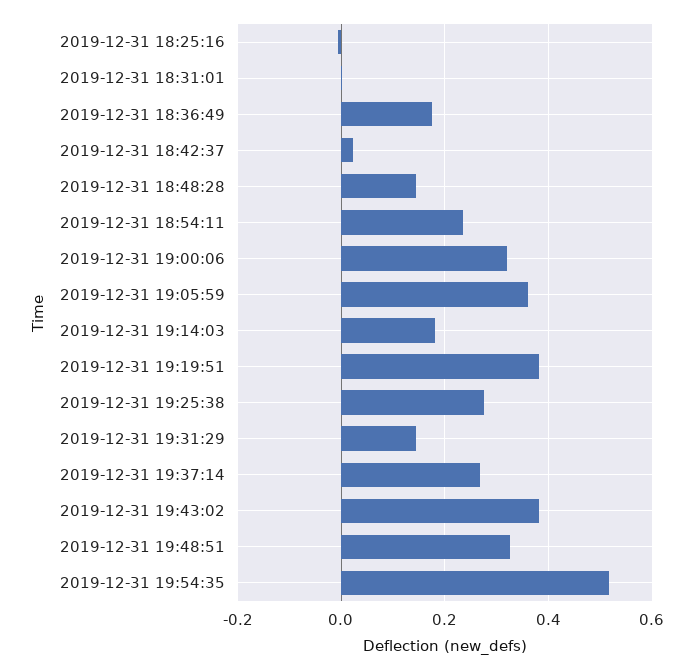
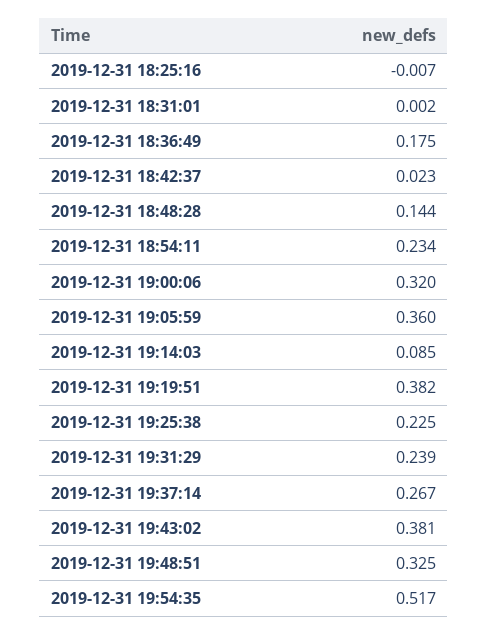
  {
    "2019-12-31 18:25:16": -0.007,
    "2019-12-31 18:31:01": 0.002,
    "2019-12-31 18:36:49": 0.175,
    "2019-12-31 18:42:37": 0.023,
    "2019-12-31 18:48:28": 0.144,
    "2019-12-31 18:54:11": 0.234,
    "2019-12-31 19:00:06": 0.32,
    "2019-12-31 19:05:59": 0.36,
-   "2019-12-31 19:14:03": 0.18,
+   "2019-12-31 19:14:03": 0.085,
    "2019-12-31 19:19:51": 0.382,
-   "2019-12-31 19:25:38": 0.28,
+   "2019-12-31 19:25:38": 0.225,
-   "2019-12-31 19:31:29": 0.14,
+   "2019-12-31 19:31:29": 0.239,
    "2019-12-31 19:37:14": 0.267,
    "2019-12-31 19:43:02": 0.381,
    "2019-12-31 19:48:51": 0.325,
    "2019-12-31 19:54:35": 0.517
  }

